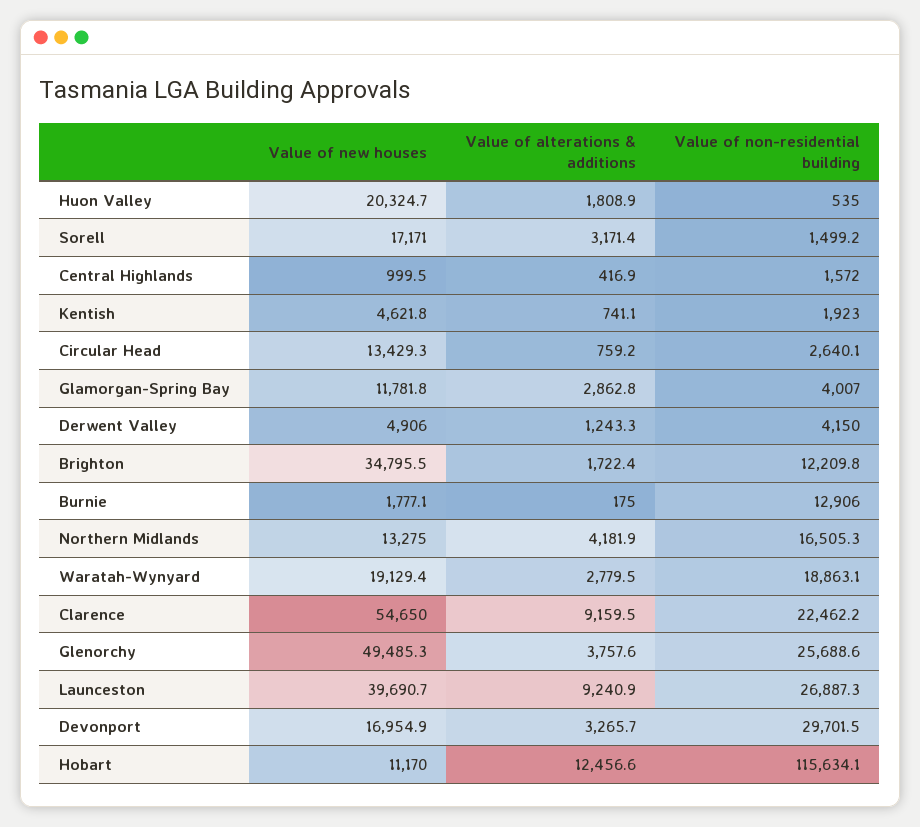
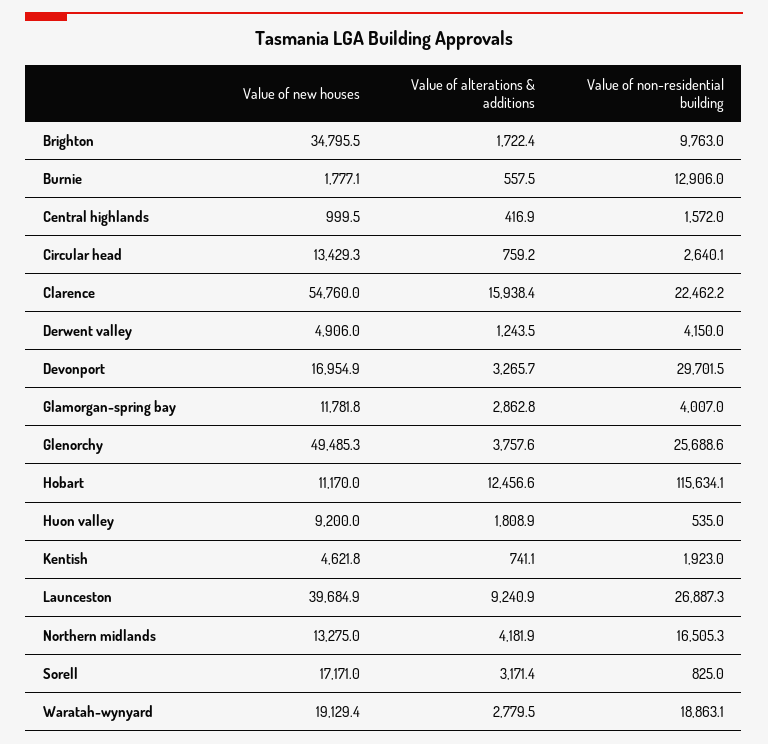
  {
    "Value of new houses": {
-     "Huon Valley": 20324.7,
+     "Huon Valley": 9200,
      "Sorell": 17171,
      "Central Highlands": 999.5,
      "Kentish": 4621.8,
      "Circular Head": 13429.3,
      "Glamorgan-Spring Bay": 11781.8,
      "Derwent Valley": 4906,
      "Brighton": 34795.5,
      "Burnie": 1777.1,
      "Northern Midlands": 13275,
      "Waratah-Wynyard": 19129.4,
-     "Clarence": 54650,
+     "Clarence": 54760,
      "Glenorchy": 49485.3,
-     "Launceston": 39690.7,
+     "Launceston": 39684.9,
      "Devonport": 16954.9,
      "Hobart": 11170
    },
    "Value of alterations & additions": {
      "Huon Valley": 1808.9,
      "Sorell": 3171.4,
      "Central Highlands": 416.9,
      "Kentish": 741.1,
      "Circular Head": 759.2,
      "Glamorgan-Spring Bay": 2862.8,
-     "Derwent Valley": 1243.3,
+     "Derwent Valley": 1243.5,
      "Brighton": 1722.4,
-     "Burnie": 175,
+     "Burnie": 557.5,
      "Northern Midlands": 4181.9,
      "Waratah-Wynyard": 2779.5,
-     "Clarence": 9159.5,
+     "Clarence": 15938.4,
      "Glenorchy": 3757.6,
      "Launceston": 9240.9,
      "Devonport": 3265.7,
      "Hobart": 12456.6
    },
    "Value of non-residential building": {
      "Huon Valley": 535,
-     "Sorell": 1499.2,
+     "Sorell": 825,
      "Central Highlands": 1572,
      "Kentish": 1923,
      "Circular Head": 2640.1,
      "Glamorgan-Spring Bay": 4007,
      "Derwent Valley": 4150,
-     "Brighton": 12209.8,
+     "Brighton": 9763,
      "Burnie": 12906,
      "Northern Midlands": 16505.3,
      "Waratah-Wynyard": 18863.1,
      "Clarence": 22462.2,
      "Glenorchy": 25688.6,
      "Launceston": 26887.3,
      "Devonport": 29701.5,
      "Hobart": 115634.1
    }
  }

